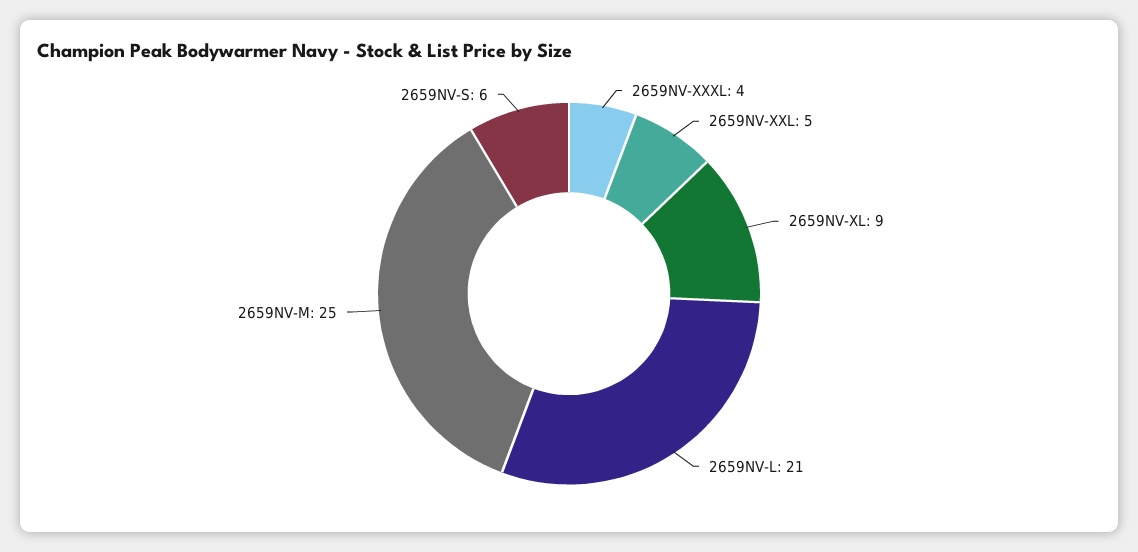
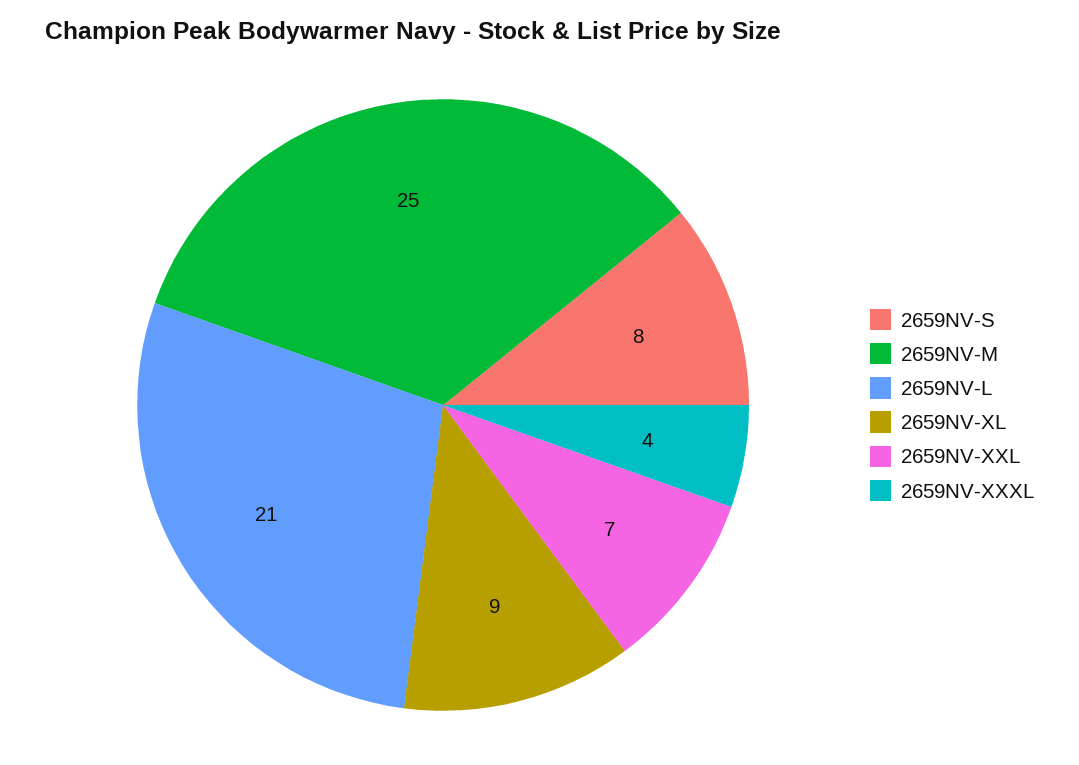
  {
    "2659NV-XXXL": 4,
-   "2659NV-XXL": 5,
+   "2659NV-XXL": 7,
    "2659NV-XL": 9,
    "2659NV-L": 21,
    "2659NV-M": 25,
-   "2659NV-S": 6
+   "2659NV-S": 8
  }

